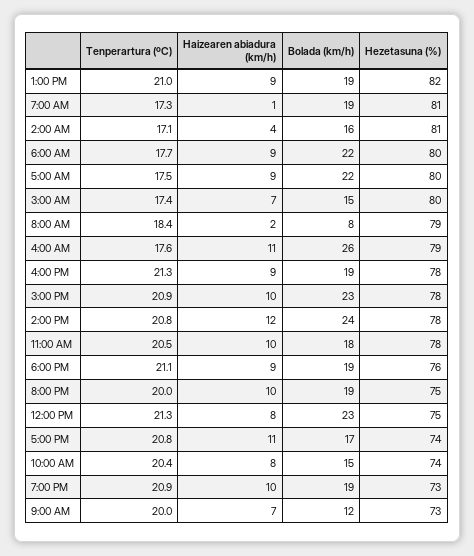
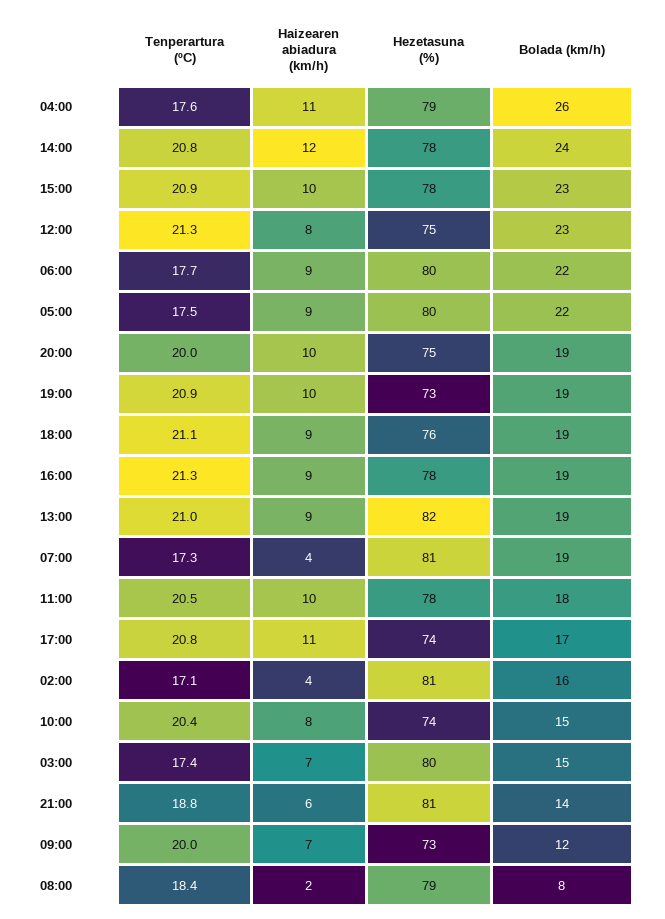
  {
    "Tenperartura (ºC)": {
      "1:00 PM": 21,
      "7:00 AM": 17.3,
      "2:00 AM": 17.1,
      "6:00 AM": 17.7,
      "5:00 AM": 17.5,
      "3:00 AM": 17.4,
      "8:00 AM": 18.4,
      "4:00 AM": 17.6,
      "4:00 PM": 21.3,
      "3:00 PM": 20.9,
      "2:00 PM": 20.8,
      "11:00 AM": 20.5,
      "6:00 PM": 21.1,
      "8:00 PM": 20,
      "12:00 PM": 21.3,
      "5:00 PM": 20.8,
      "10:00 AM": 20.4,
      "7:00 PM": 20.9,
-     "9:00 AM": 20
+     "9:00 AM": 20,
+     "21:00": 18.8
    },
    "Haizearen abiadura (km/h)": {
      "1:00 PM": 9,
-     "7:00 AM": 1,
+     "7:00 AM": 4,
      "2:00 AM": 4,
      "6:00 AM": 9,
      "5:00 AM": 9,
      "3:00 AM": 7,
      "8:00 AM": 2,
      "4:00 AM": 11,
      "4:00 PM": 9,
      "3:00 PM": 10,
      "2:00 PM": 12,
      "11:00 AM": 10,
      "6:00 PM": 9,
      "8:00 PM": 10,
      "12:00 PM": 8,
      "5:00 PM": 11,
      "10:00 AM": 8,
      "7:00 PM": 10,
-     "9:00 AM": 7
+     "9:00 AM": 7,
+     "21:00": 6
    },
    "Bolada (km/h)": {
      "1:00 PM": 19,
      "7:00 AM": 19,
      "2:00 AM": 16,
      "6:00 AM": 22,
      "5:00 AM": 22,
      "3:00 AM": 15,
      "8:00 AM": 8,
      "4:00 AM": 26,
      "4:00 PM": 19,
      "3:00 PM": 23,
      "2:00 PM": 24,
      "11:00 AM": 18,
      "6:00 PM": 19,
      "8:00 PM": 19,
      "12:00 PM": 23,
      "5:00 PM": 17,
      "10:00 AM": 15,
      "7:00 PM": 19,
-     "9:00 AM": 12
+     "9:00 AM": 12,
+     "21:00": 14
    },
    "Hezetasuna (%)": {
      "1:00 PM": 82,
      "7:00 AM": 81,
      "2:00 AM": 81,
      "6:00 AM": 80,
      "5:00 AM": 80,
      "3:00 AM": 80,
      "8:00 AM": 79,
      "4:00 AM": 79,
      "4:00 PM": 78,
      "3:00 PM": 78,
      "2:00 PM": 78,
      "11:00 AM": 78,
      "6:00 PM": 76,
      "8:00 PM": 75,
      "12:00 PM": 75,
      "5:00 PM": 74,
      "10:00 AM": 74,
      "7:00 PM": 73,
-     "9:00 AM": 73
+     "9:00 AM": 73,
+     "21:00": 81
    }
  }

